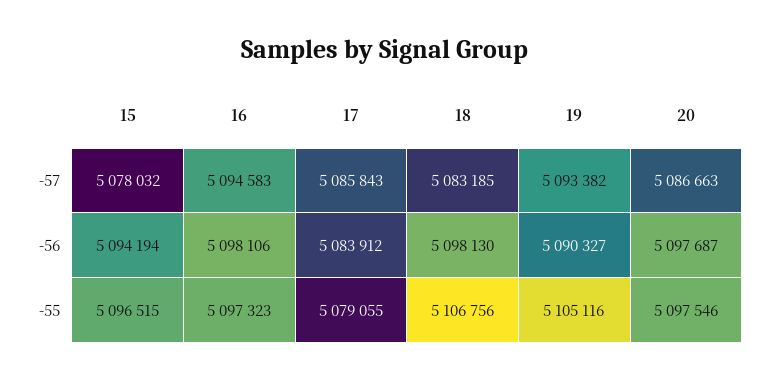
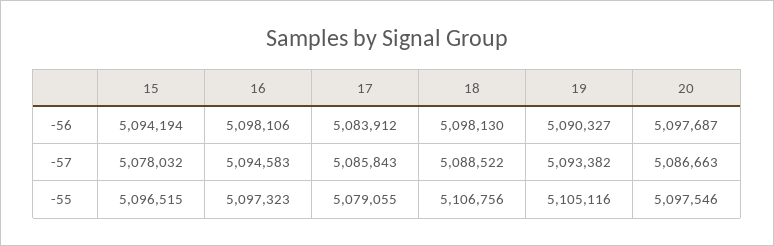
  {
    "15": {
      "-57": 5078032,
      "-56": 5094194,
      "-55": 5096515
    },
    "16": {
      "-57": 5094583,
      "-56": 5098106,
      "-55": 5097323
    },
    "17": {
      "-57": 5085843,
      "-56": 5083912,
      "-55": 5079055
    },
    "18": {
-     "-57": 5083185,
+     "-57": 5088522,
      "-56": 5098130,
      "-55": 5106756
    },
    "19": {
      "-57": 5093382,
      "-56": 5090327,
      "-55": 5105116
    },
    "20": {
      "-57": 5086663,
      "-56": 5097687,
      "-55": 5097546
    }
  }

